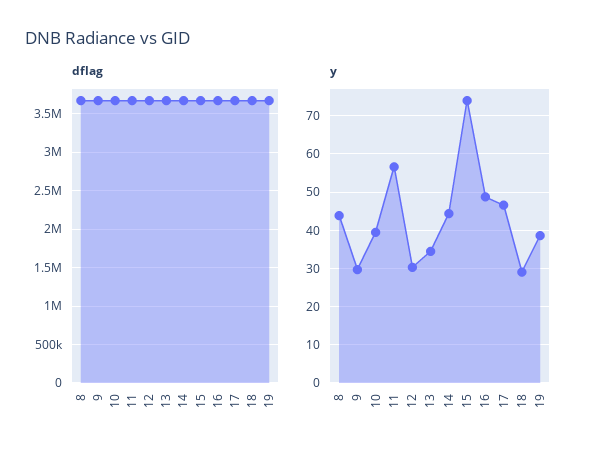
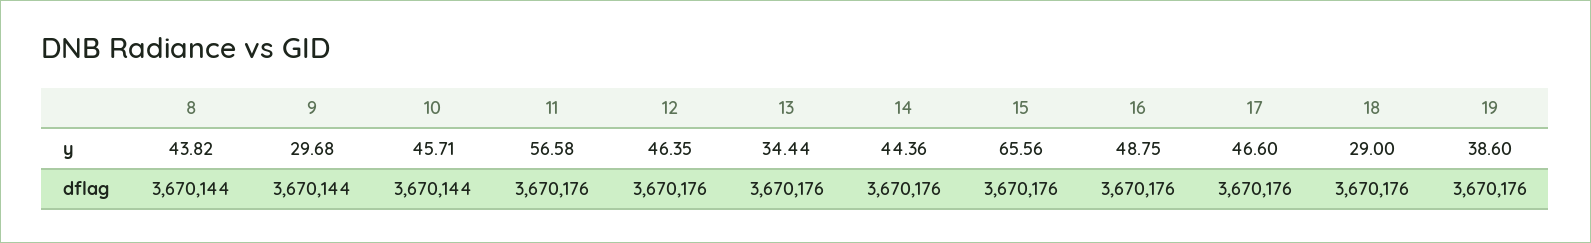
  {
    "dflag": {
      "8": 3670144,
      "9": 3670144,
      "10": 3670144,
      "11": 3670176,
      "12": 3670176,
      "13": 3670176,
      "14": 3670176,
      "15": 3670176,
      "16": 3670176,
      "17": 3670176,
      "18": 3670176,
      "19": 3670176
    },
    "y": {
      "8": 43.82,
      "9": 29.68,
-     "10": 40,
+     "10": 45.71,
      "11": 56.58,
-     "12": 30,
+     "12": 46.35,
      "13": 34.44,
      "14": 44.36,
-     "15": 74,
+     "15": 65.56,
      "16": 48.75,
      "17": 46.6,
      "18": 29,
      "19": 38.6
    }
  }

